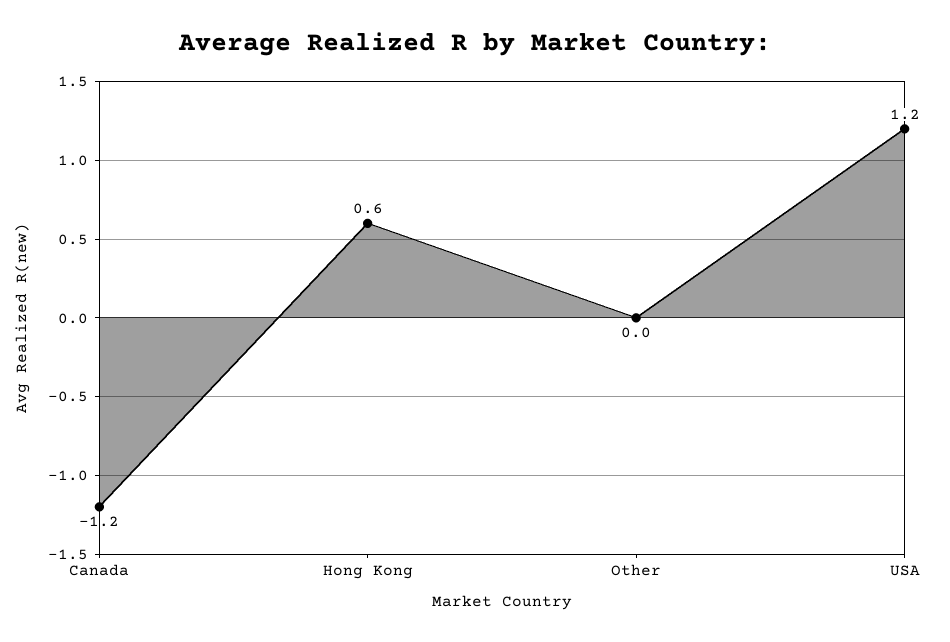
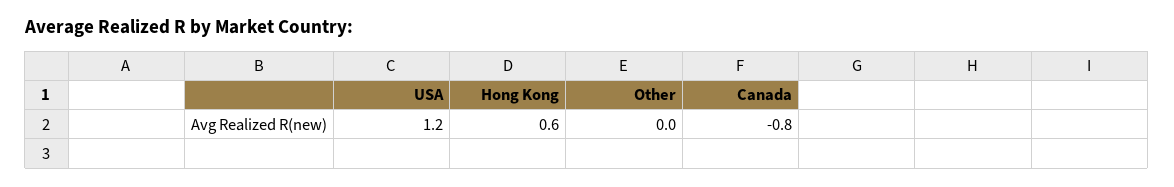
  {
-   "Canada": -1.2,
+   "Canada": -0.8,
    "Hong Kong": 0.6,
    "Other": 0,
    "USA": 1.2
  }

